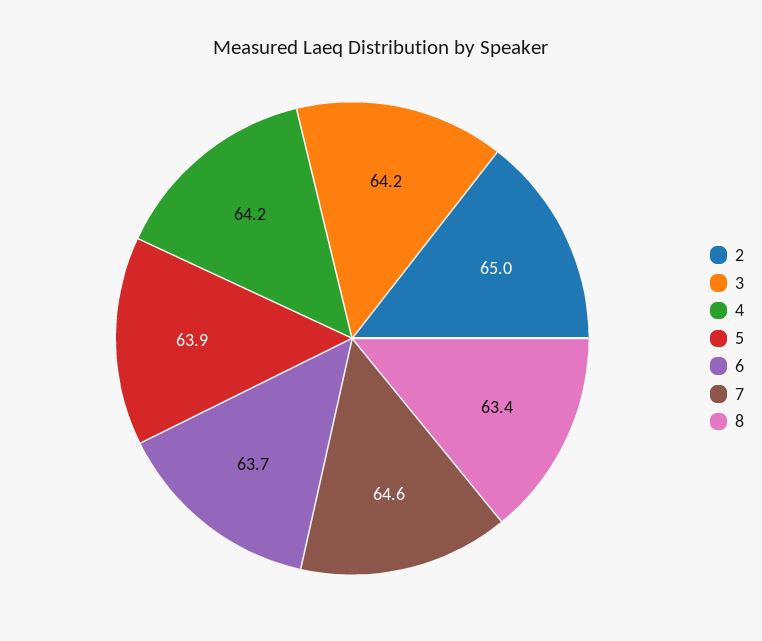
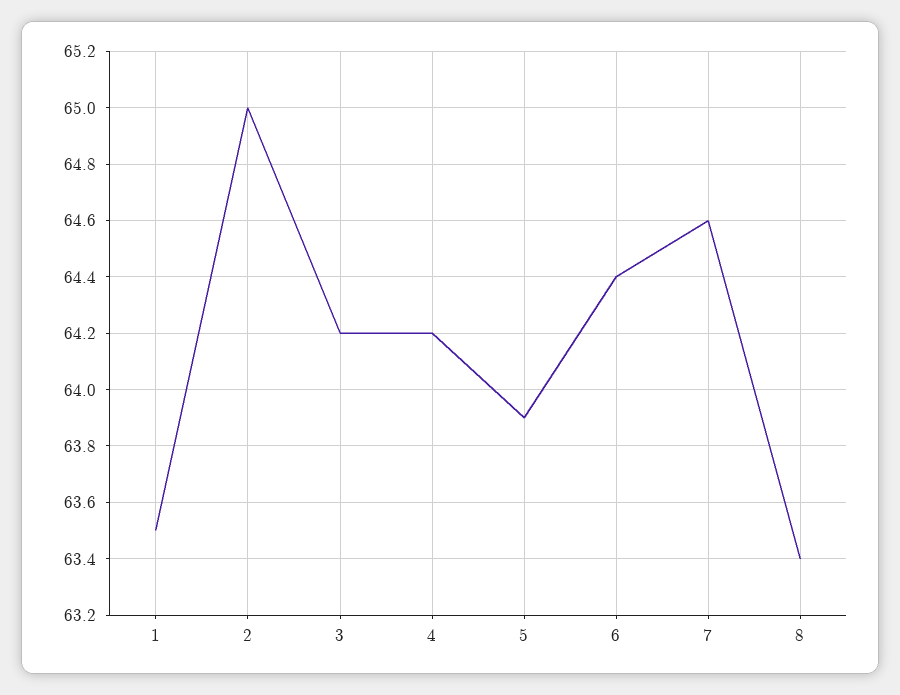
  {
    "2": 65,
    "3": 64.2,
    "4": 64.2,
    "5": 63.9,
-   "6": 63.7,
+   "6": 64.4,
    "7": 64.6,
-   "8": 63.4
+   "8": 63.4,
+   "1": 63.5
  }

